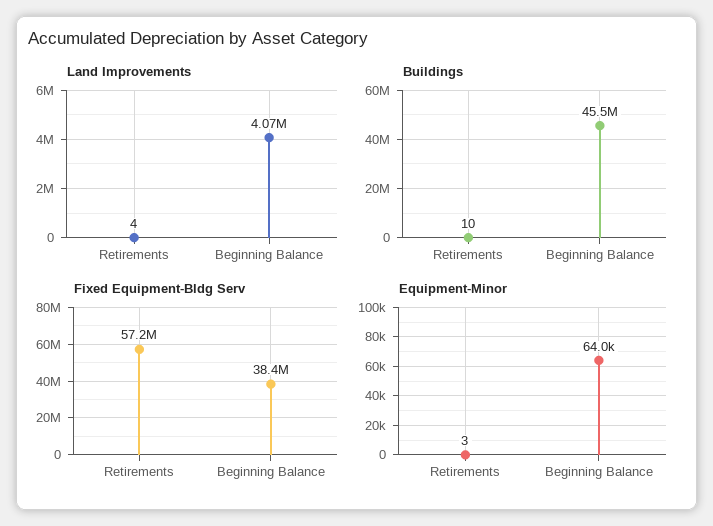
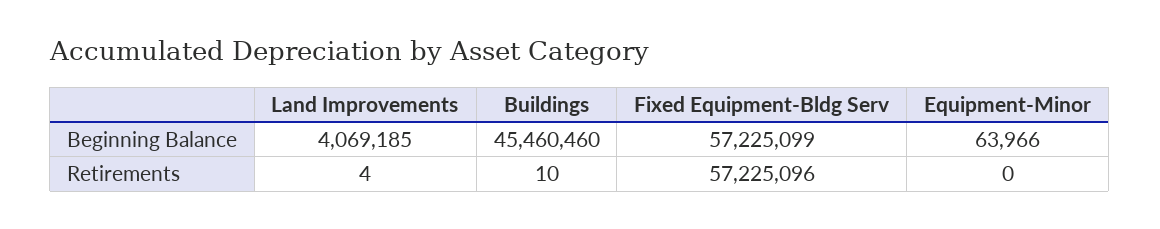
  {
    "Land Improvements": {
      "Retirements": 4,
      "Beginning Balance": 4069185
    },
    "Buildings": {
      "Retirements": 10,
      "Beginning Balance": 45460460
    },
    "Fixed Equipment-Bldg Serv": {
      "Retirements": 57225096,
-     "Beginning Balance": 38400000
+     "Beginning Balance": 57225099
    },
    "Equipment-Minor": {
-     "Retirements": 3,
+     "Retirements": 0,
      "Beginning Balance": 63966
    }
  }

